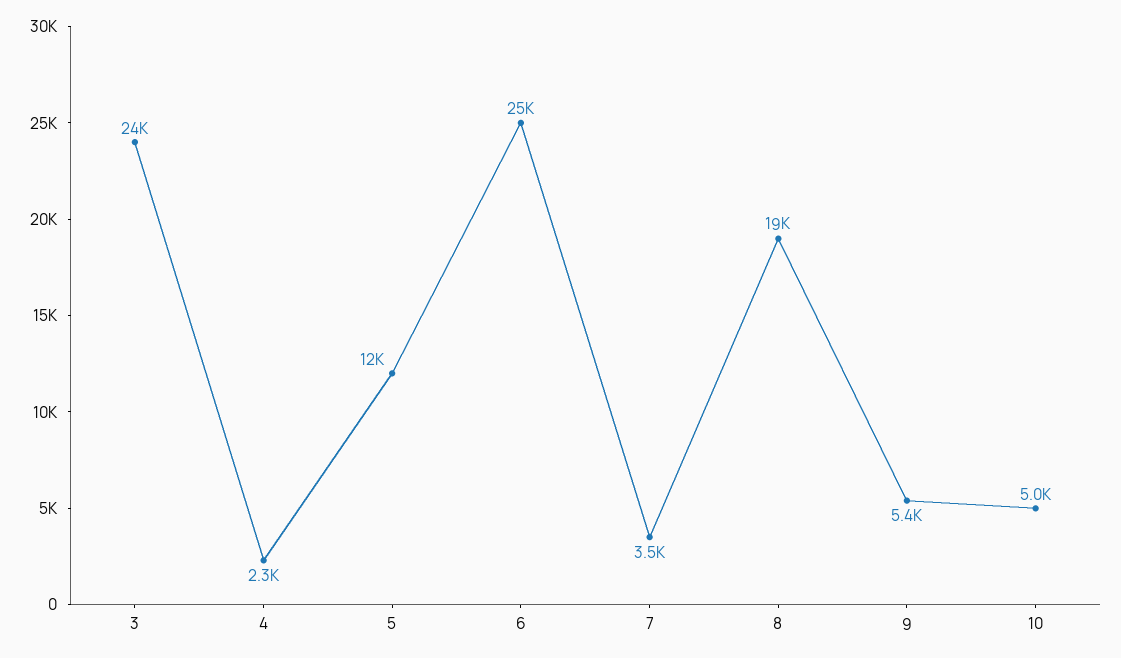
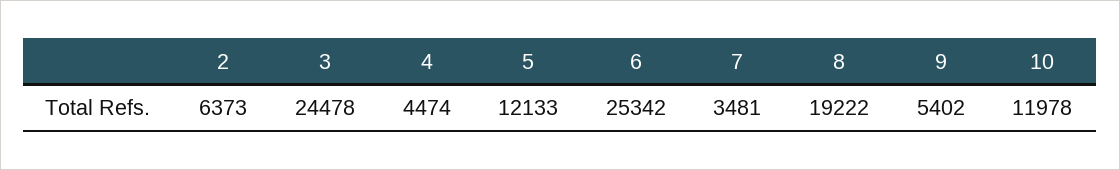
  {
    "3": 24478,
-   "4": 2300,
+   "4": 4474,
    "5": 12133,
    "6": 25342,
    "7": 3481,
    "8": 19222,
    "9": 5402,
-   "10": 5000
+   "10": 11978,
+   "2": 6373
  }

